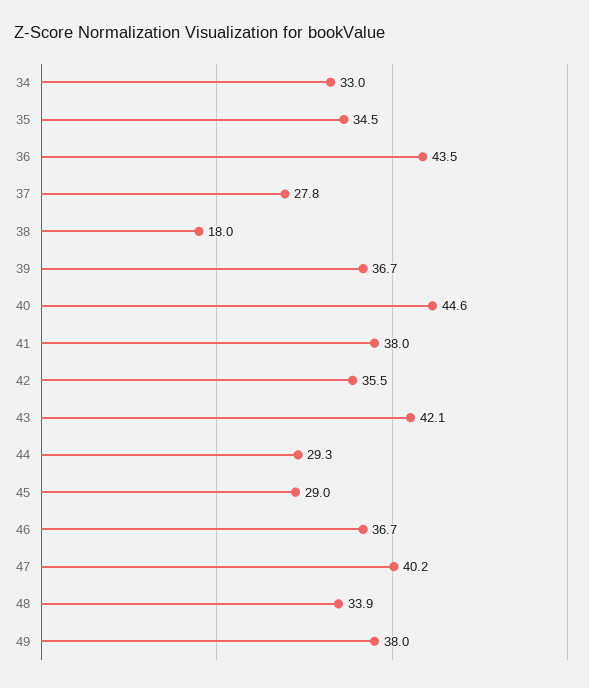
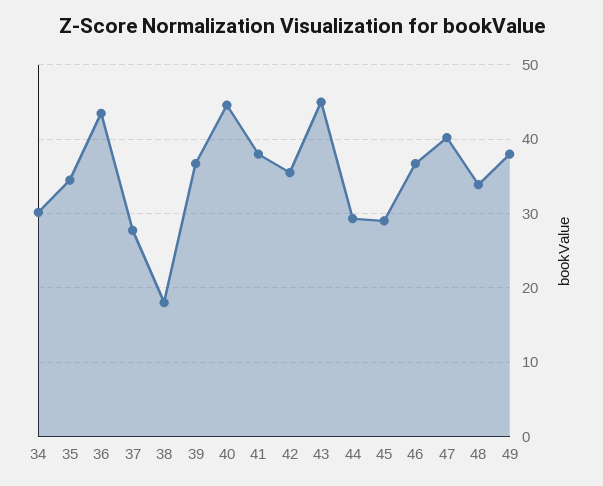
  {
-   "34": 33,
+   "34": 30,
    "35": 34.5,
    "36": 43.5,
    "37": 27.8,
    "38": 18,
    "39": 36.7,
    "40": 44.6,
    "41": 38,
    "42": 35.5,
-   "43": 42.1,
+   "43": 45,
    "44": 29.3,
    "45": 29,
    "46": 36.7,
    "47": 40.2,
    "48": 33.9,
    "49": 38
  }

